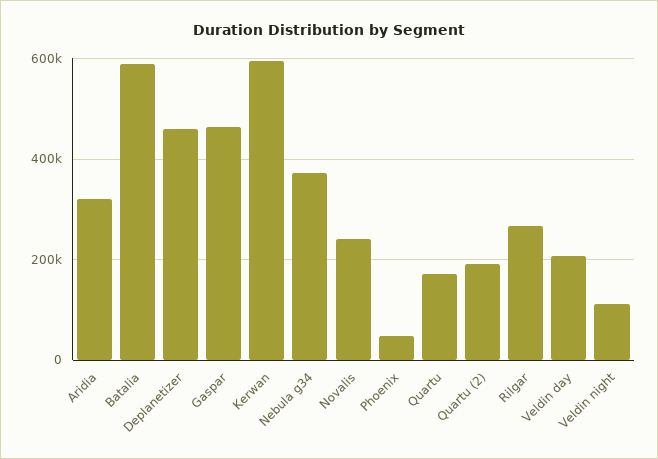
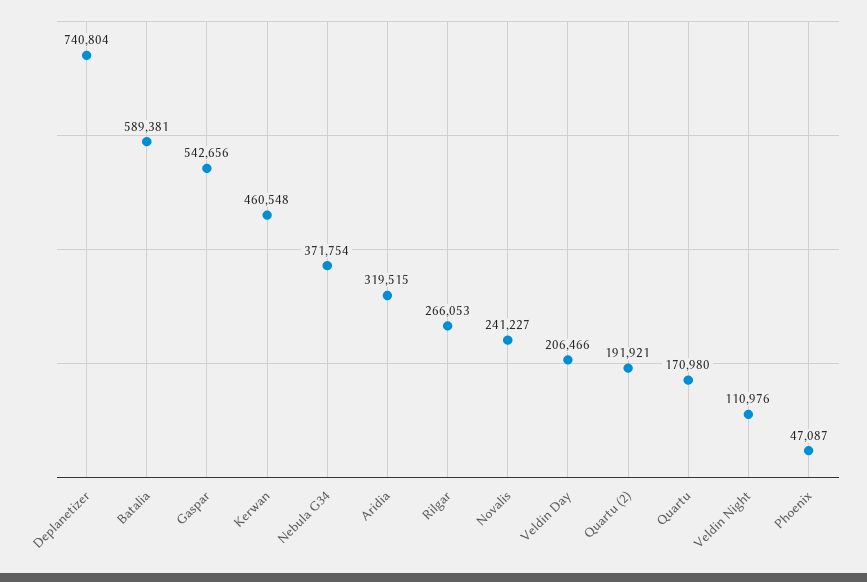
  {
    "Aridia": 319515,
    "Batalia": 589381,
-   "Deplanetizer": 460000,
+   "Deplanetizer": 740804,
-   "Gaspar": 460000,
+   "Gaspar": 542656,
-   "Kerwan": 600000,
+   "Kerwan": 460548,
    "Nebula g34": 371754,
    "Novalis": 241227,
    "Phoenix": 47087,
    "Quartu": 170980,
    "Quartu (2)": 191921,
    "Rilgar": 266053,
    "Veldin day": 206466,
    "Veldin night": 110976
  }

